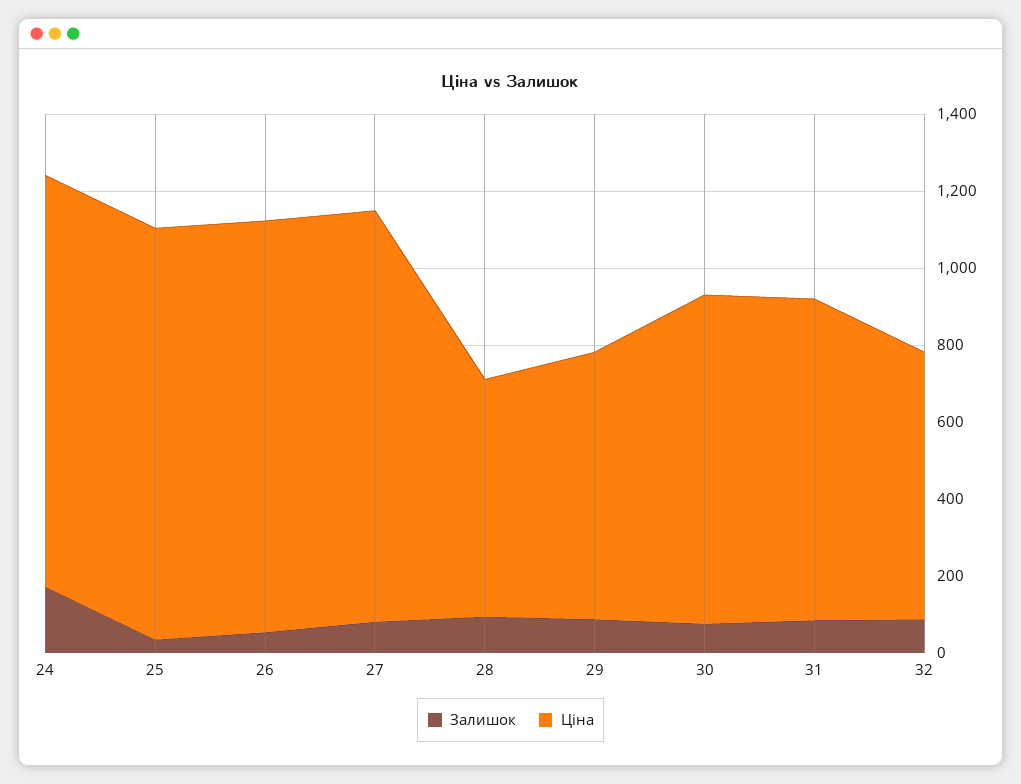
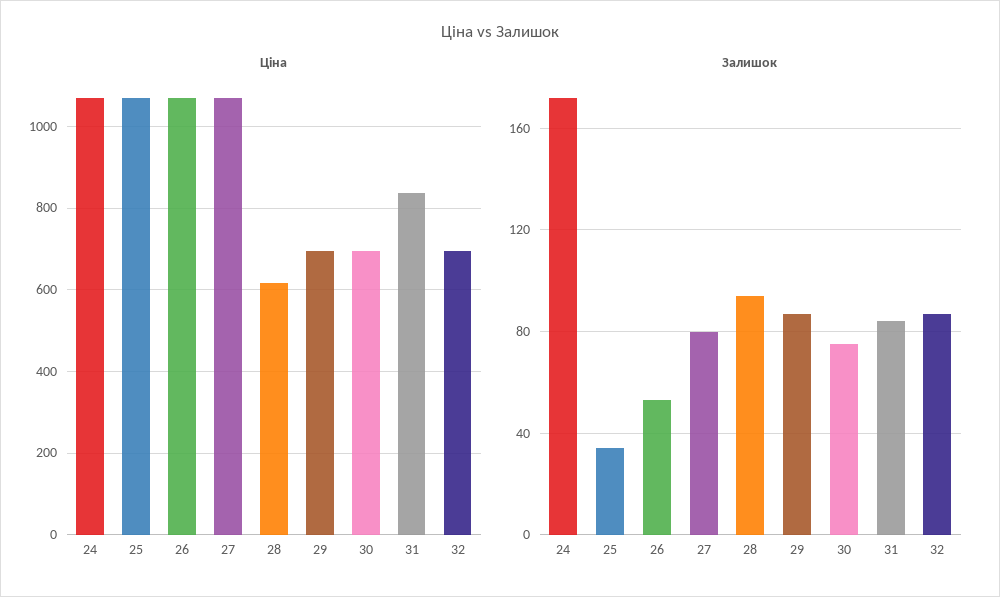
  {
    "Залишок": {
      "24": 170,
      "25": 35,
      "26": 55,
      "27": 80,
      "28": 95,
      "29": 85,
      "30": 75,
      "31": 85,
      "32": 85
    },
    "Ціна": {
      "24": 1060,
      "25": 1060,
      "26": 1060,
      "27": 1060,
      "28": 620,
      "29": 700,
-     "30": 850,
+     "30": 700,
      "31": 840,
      "32": 700
    }
  }

